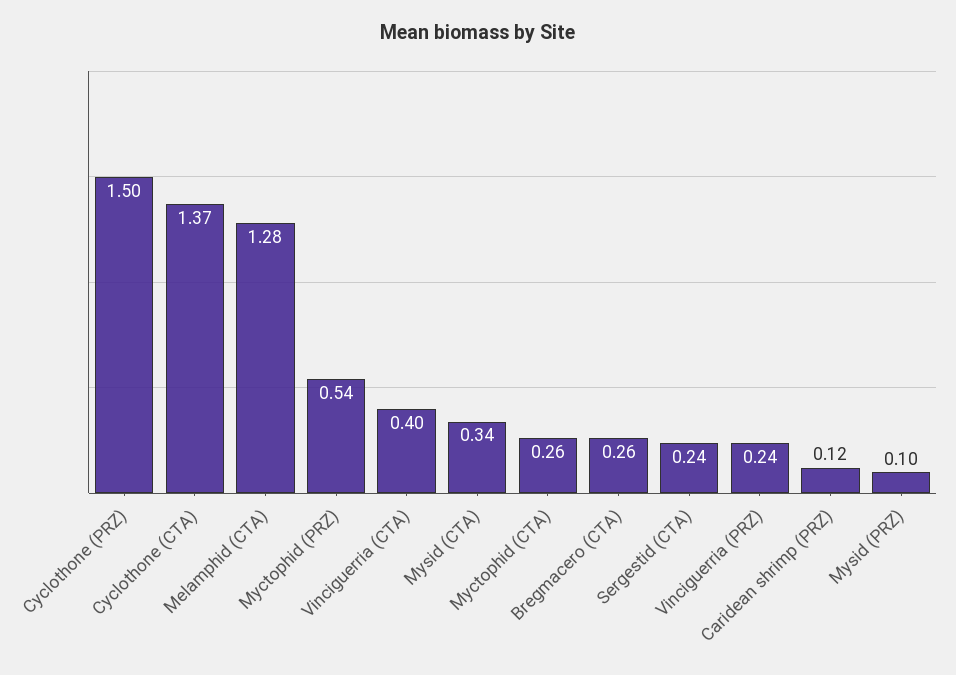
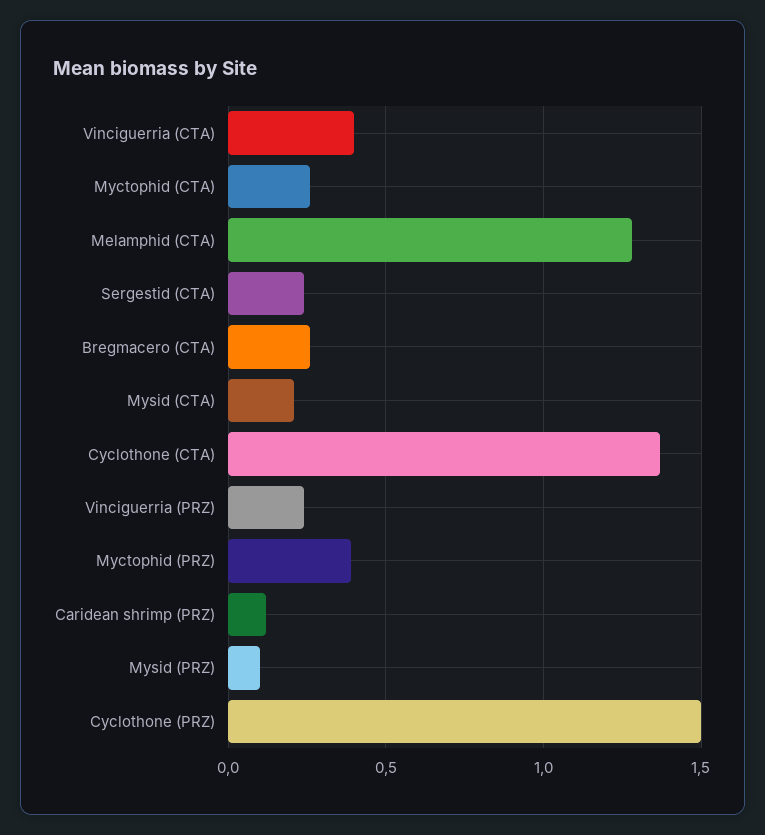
  {
    "Cyclothone (PRZ)": 1.5,
    "Cyclothone (CTA)": 1.37,
    "Melamphid (CTA)": 1.28,
-   "Myctophid (PRZ)": 0.54,
+   "Myctophid (PRZ)": 0.4,
    "Vinciguerria (CTA)": 0.4,
-   "Mysid (CTA)": 0.34,
+   "Mysid (CTA)": 0.2,
    "Myctophid (CTA)": 0.26,
    "Bregmacero (CTA)": 0.26,
    "Sergestid (CTA)": 0.24,
    "Vinciguerria (PRZ)": 0.24,
    "Caridean shrimp (PRZ)": 0.12,
    "Mysid (PRZ)": 0.1
  }

